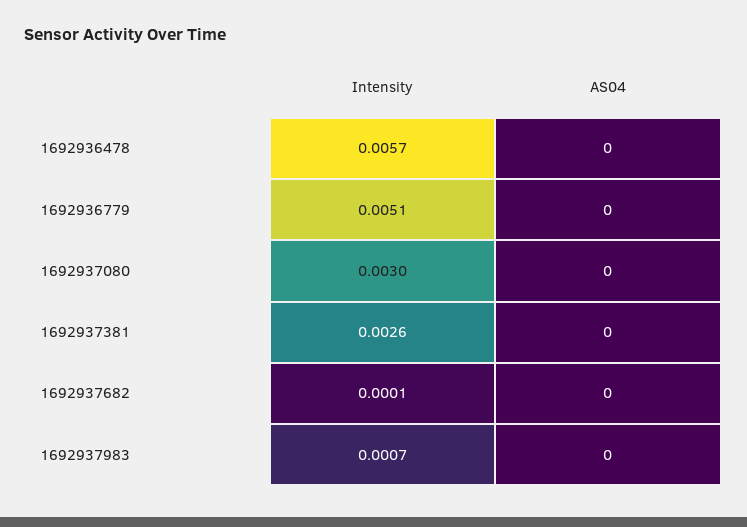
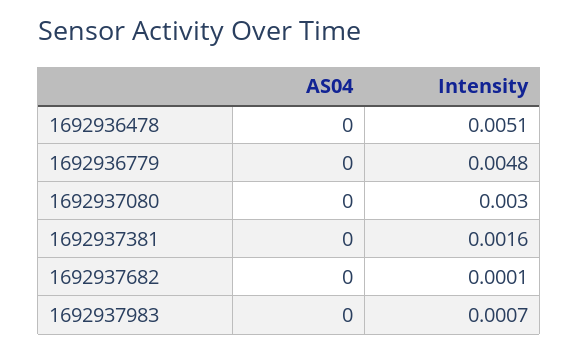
  {
    "Intensity": {
-     "1692936478": 0.0057,
+     "1692936478": 0.0051,
-     "1692936779": 0.0051,
+     "1692936779": 0.0048,
      "1692937080": 0.003,
-     "1692937381": 0.0026,
+     "1692937381": 0.0016,
      "1692937682": 0.0001,
      "1692937983": 0.0007
    },
    "AS04": {
      "1692936478": 0,
      "1692936779": 0,
      "1692937080": 0,
      "1692937381": 0,
      "1692937682": 0,
      "1692937983": 0
    }
  }

